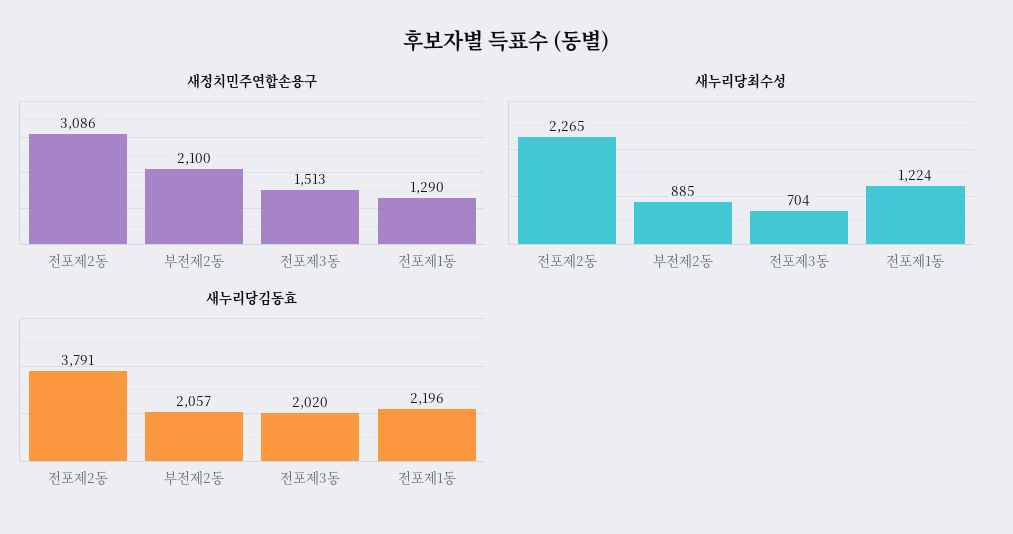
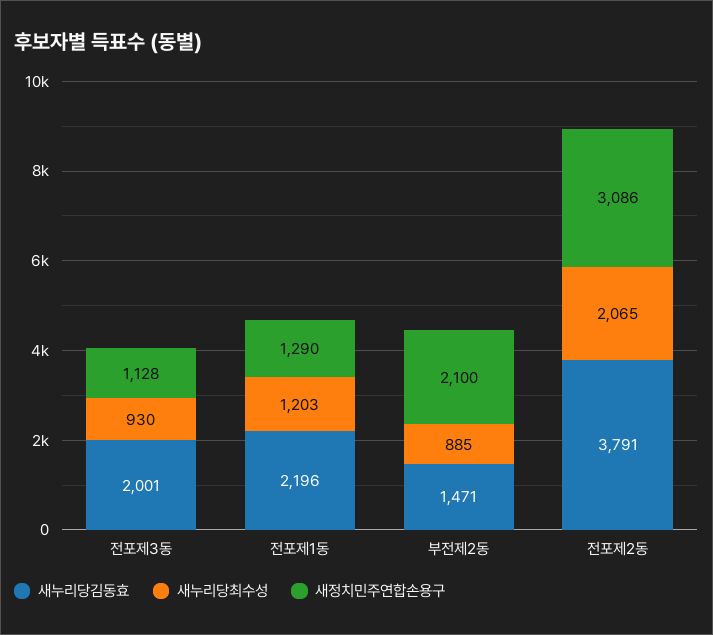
  {
    "새정치민주연합손용구": {
      "전포제2동": 3086,
      "부전제2동": 2100,
-     "전포제3동": 1513,
+     "전포제3동": 1128,
      "전포제1동": 1290
    },
    "새누리당최수성": {
-     "전포제2동": 2265,
+     "전포제2동": 2065,
      "부전제2동": 885,
-     "전포제3동": 704,
+     "전포제3동": 930,
-     "전포제1동": 1224
+     "전포제1동": 1203
    },
    "새누리당김동효": {
      "전포제2동": 3791,
-     "부전제2동": 2057,
+     "부전제2동": 1471,
-     "전포제3동": 2020,
+     "전포제3동": 2001,
      "전포제1동": 2196
    }
  }

